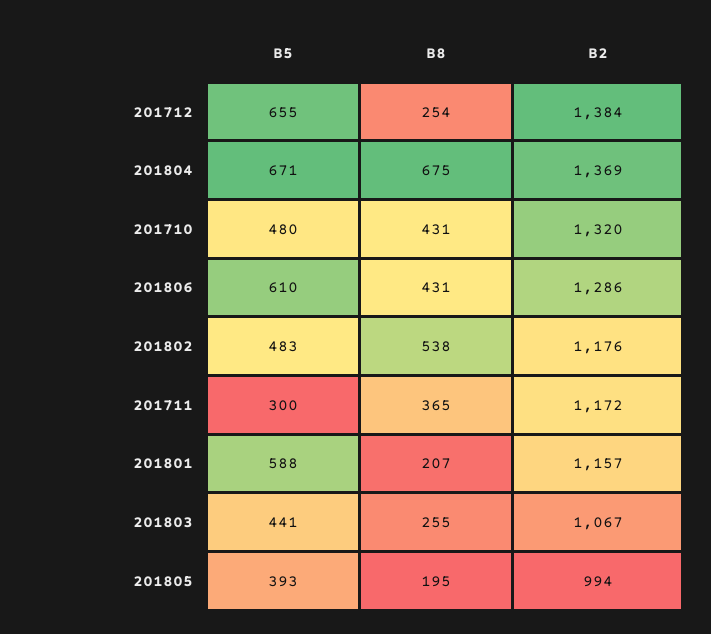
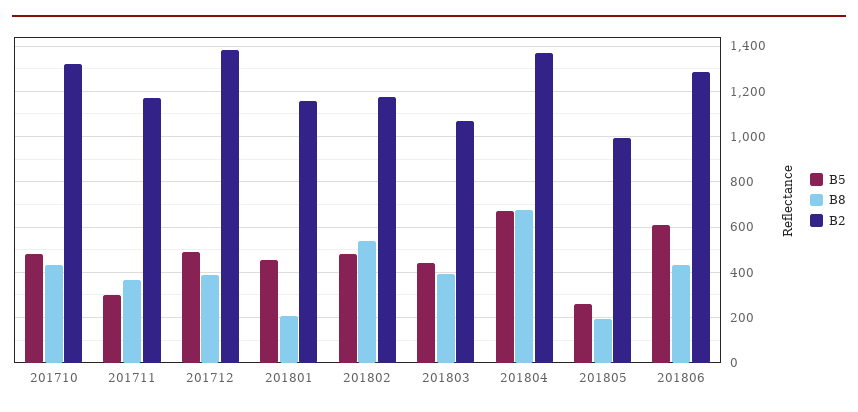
  {
    "B5": {
-     "201712": 655,
+     "201712": 500,
      "201804": 671,
      "201710": 480,
      "201806": 610,
      "201802": 483,
      "201711": 300,
-     "201801": 588,
+     "201801": 450,
      "201803": 441,
-     "201805": 393
+     "201805": 250
    },
    "B8": {
-     "201712": 254,
+     "201712": 400,
      "201804": 675,
      "201710": 431,
      "201806": 431,
      "201802": 538,
      "201711": 365,
      "201801": 207,
-     "201803": 255,
+     "201803": 400,
      "201805": 195
    },
    "B2": {
      "201712": 1384,
      "201804": 1369,
      "201710": 1320,
      "201806": 1286,
      "201802": 1176,
      "201711": 1172,
      "201801": 1157,
      "201803": 1067,
      "201805": 994
    }
  }

